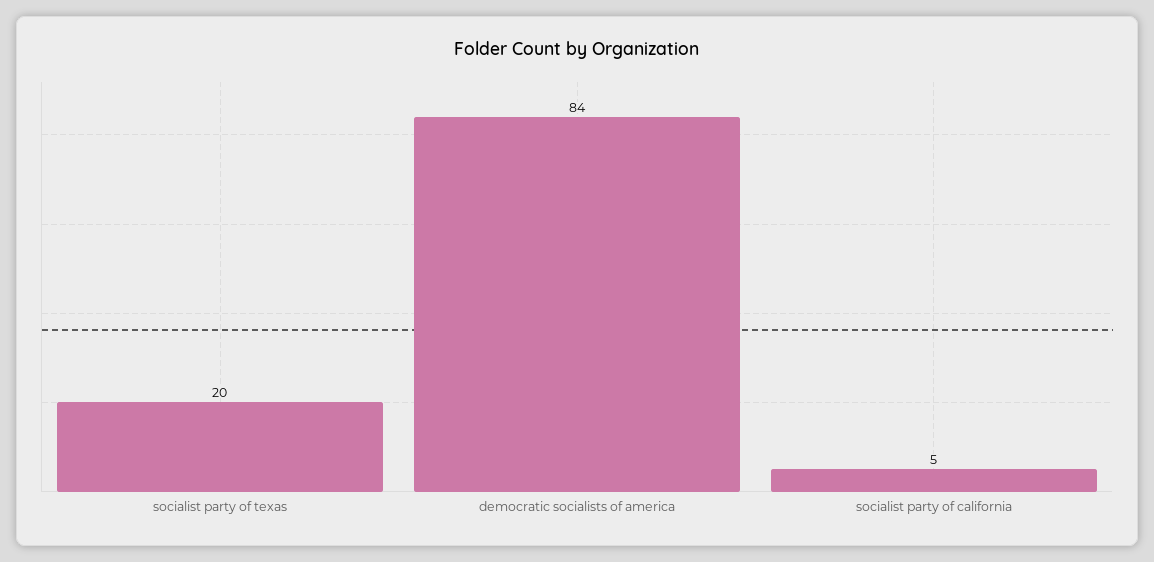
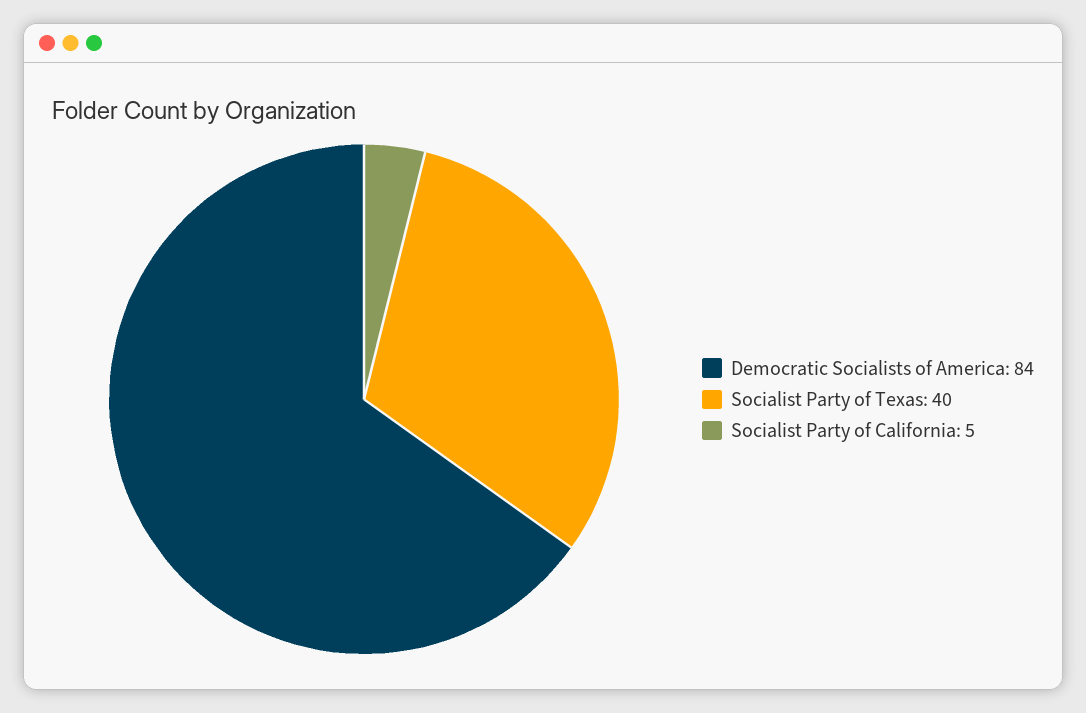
  {
-   "socialist party of texas": 20,
+   "socialist party of texas": 40,
    "democratic socialists of america": 84,
    "socialist party of california": 5
  }

